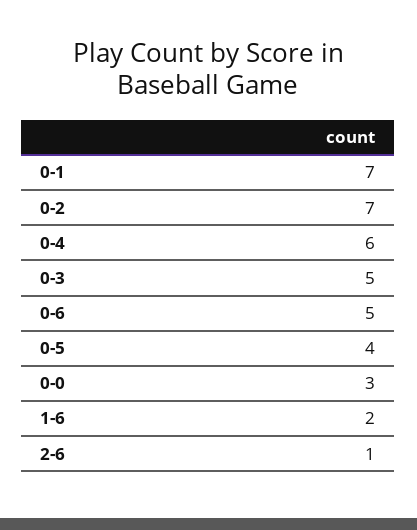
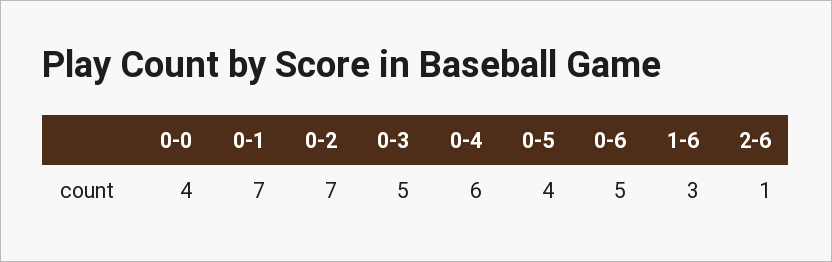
  {
    "0-1": 7,
    "0-2": 7,
    "0-4": 6,
    "0-3": 5,
    "0-6": 5,
    "0-5": 4,
-   "0-0": 3,
+   "0-0": 4,
-   "1-6": 2,
+   "1-6": 3,
    "2-6": 1
  }

